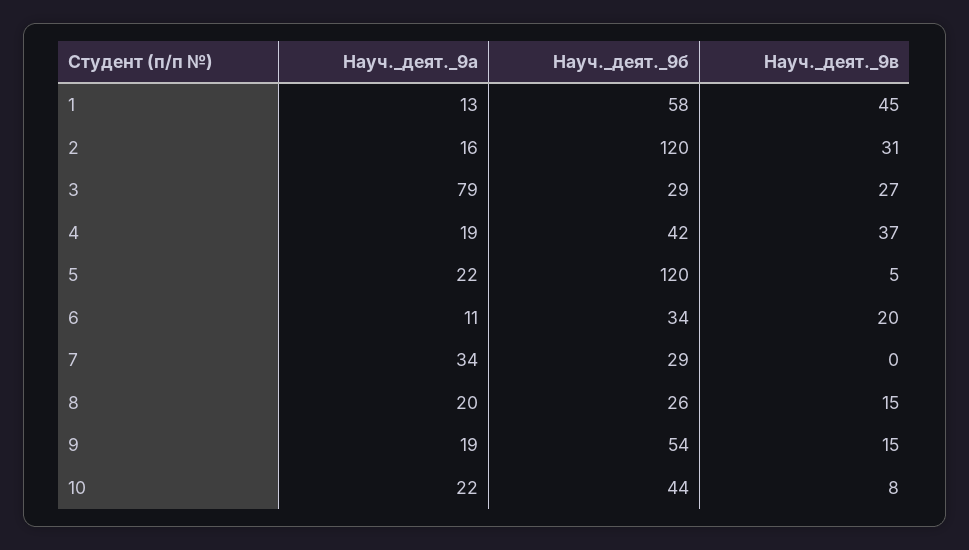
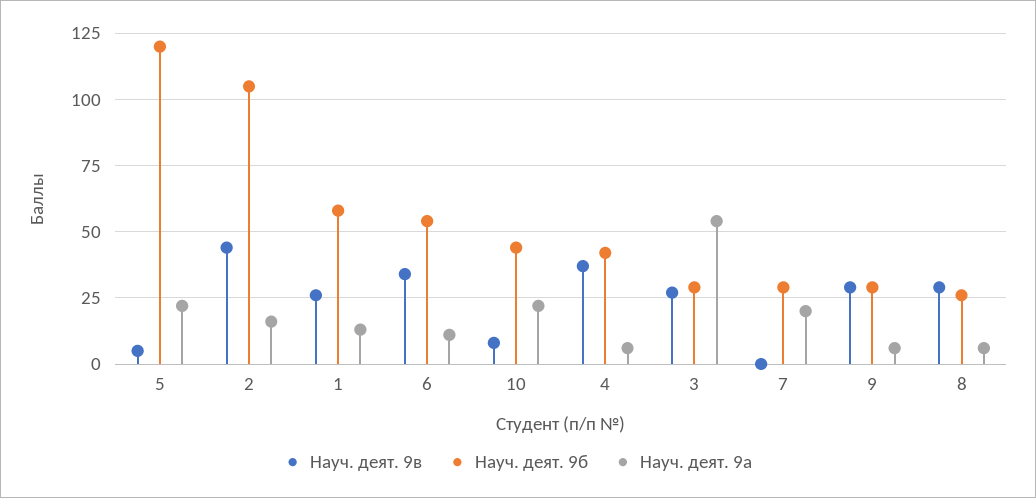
  {
    "Науч._деят._9а": {
      "1": 13,
      "2": 16,
-     "3": 79,
+     "3": 55,
-     "4": 19,
+     "4": 5,
      "5": 22,
      "6": 11,
-     "7": 34,
+     "7": 20,
-     "8": 20,
+     "8": 5,
-     "9": 19,
+     "9": 5,
      "10": 22
    },
    "Науч._деят._9б": {
      "1": 58,
-     "2": 120,
+     "2": 105,
      "3": 29,
      "4": 42,
      "5": 120,
-     "6": 34,
+     "6": 55,
      "7": 29,
      "8": 26,
-     "9": 54,
+     "9": 30,
      "10": 44
    },
    "Науч._деят._9в": {
-     "1": 45,
+     "1": 25,
-     "2": 31,
+     "2": 45,
      "3": 27,
      "4": 37,
      "5": 5,
-     "6": 20,
+     "6": 35,
      "7": 0,
-     "8": 15,
+     "8": 30,
-     "9": 15,
+     "9": 30,
      "10": 8
    }
  }

